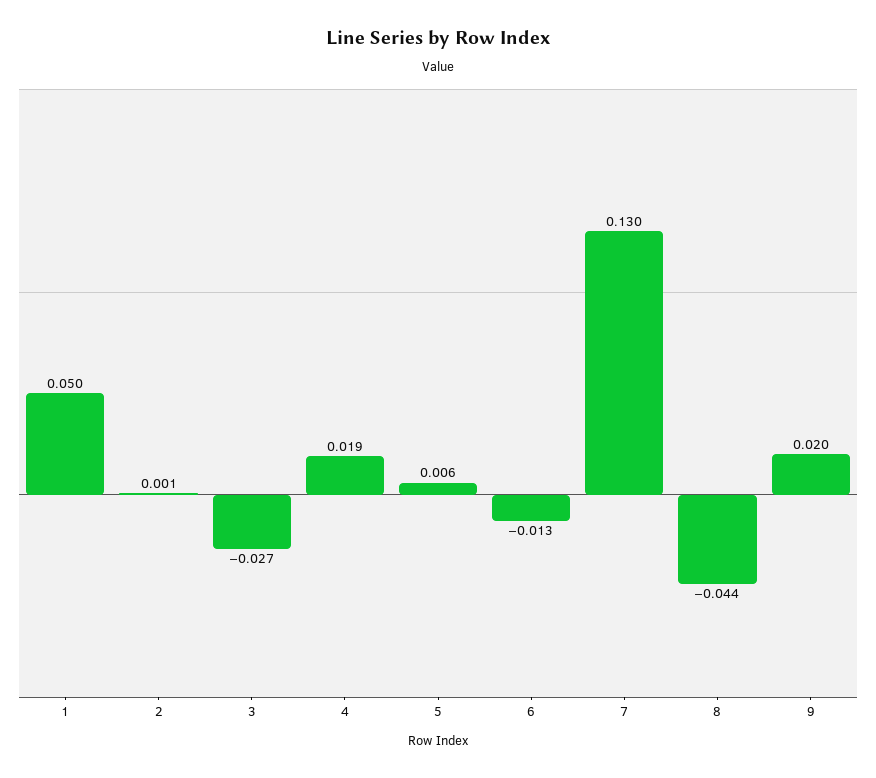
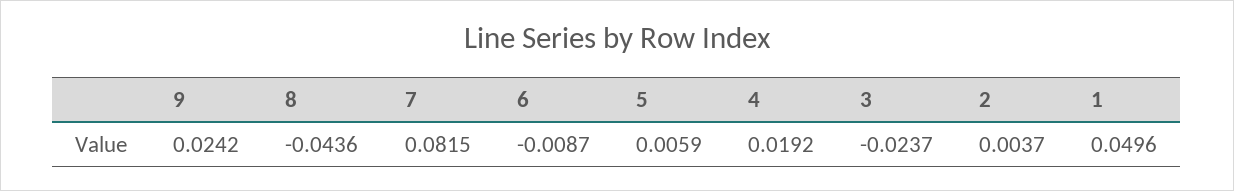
  {
    "1": 0.0496,
-   "2": 0.001,
+   "2": 0.0037,
-   "3": -0.027,
+   "3": -0.0237,
    "4": 0.0192,
    "5": 0.0059,
-   "6": -0.013,
+   "6": -0.0087,
-   "7": 0.13,
+   "7": 0.0815,
    "8": -0.0436,
-   "9": 0.02
+   "9": 0.0242
  }

